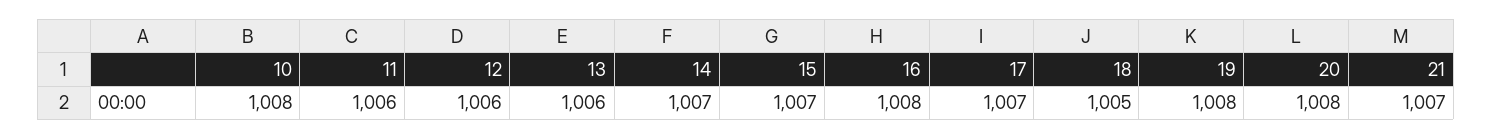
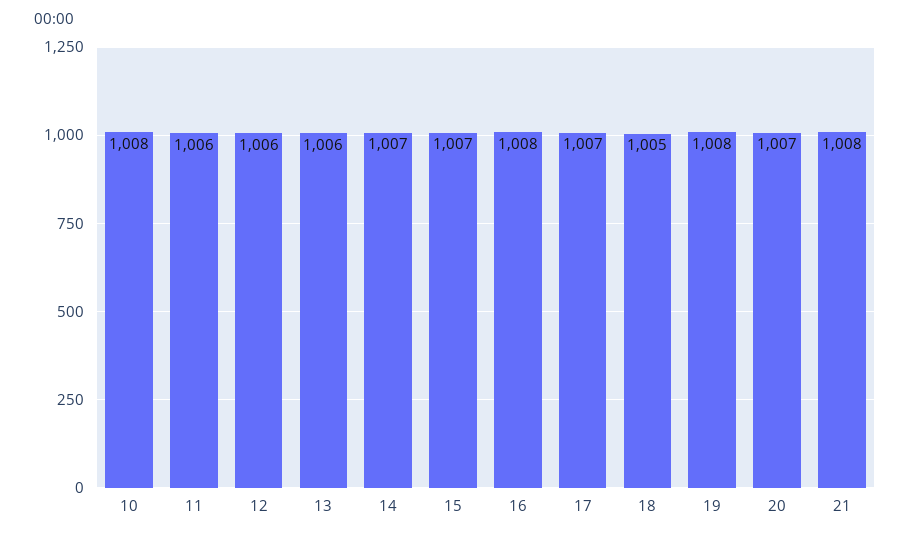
  {
    "10": 1008,
    "11": 1006,
    "12": 1006,
    "13": 1006,
    "14": 1007,
    "15": 1007,
    "16": 1008,
    "17": 1007,
    "18": 1005,
    "19": 1008,
-   "20": 1008,
+   "20": 1007,
-   "21": 1007
+   "21": 1008
  }

